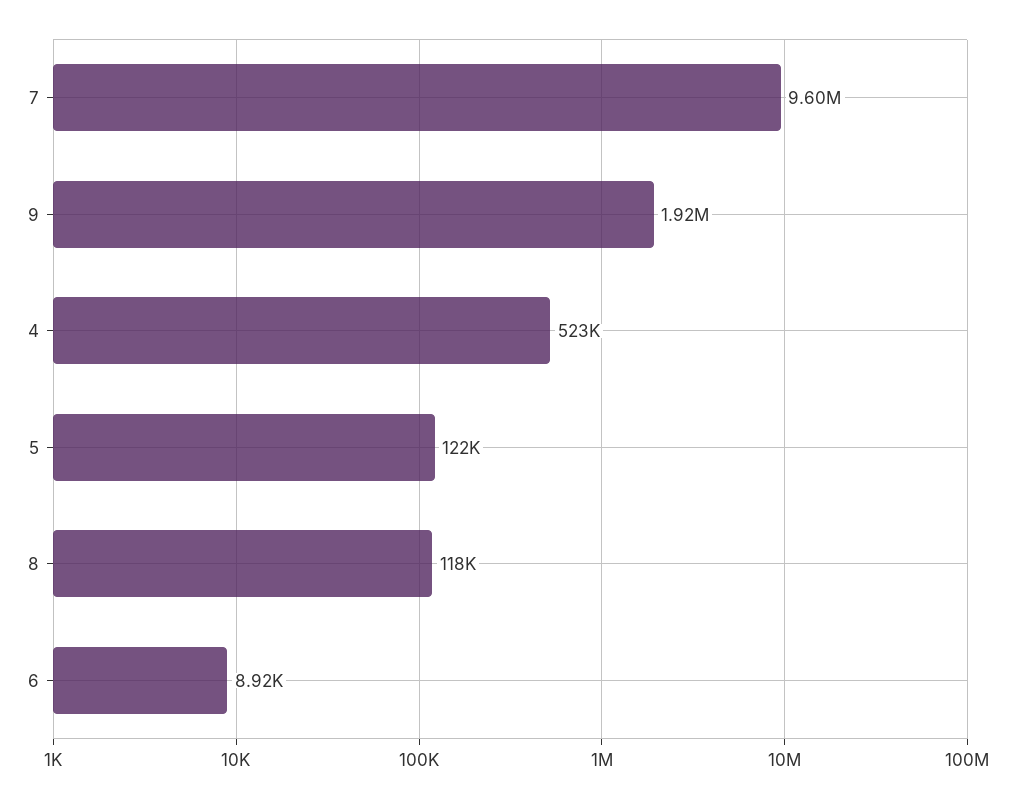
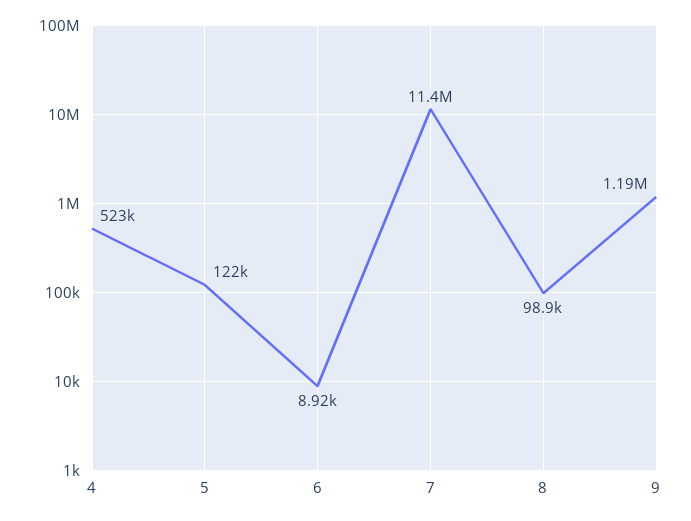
  {
-   "7": 9600000,
+   "7": 11400000,
-   "9": 1920000,
+   "9": 1190000,
    "4": 523000,
    "5": 122000,
-   "8": 118000,
+   "8": 98900,
    "6": 8920
  }

